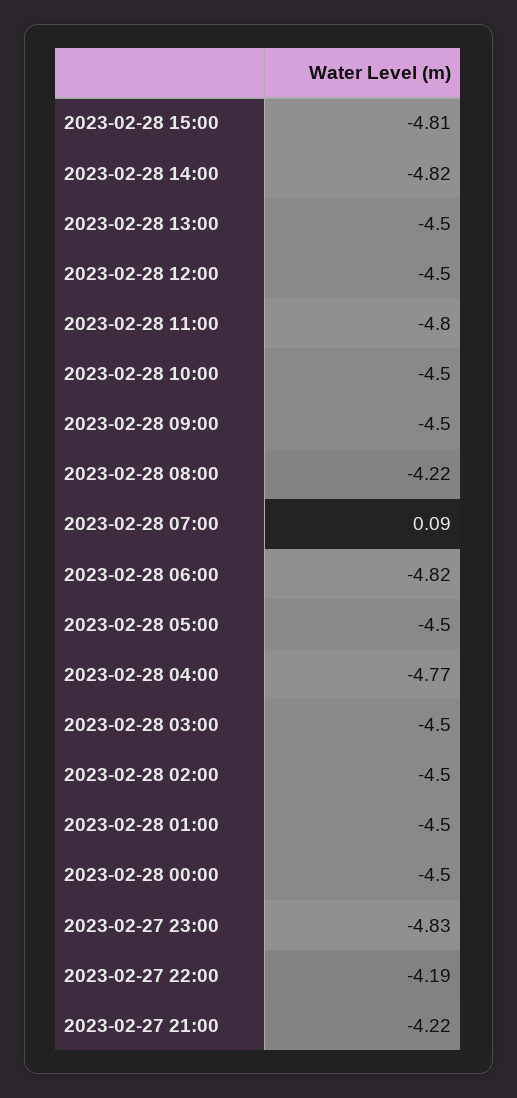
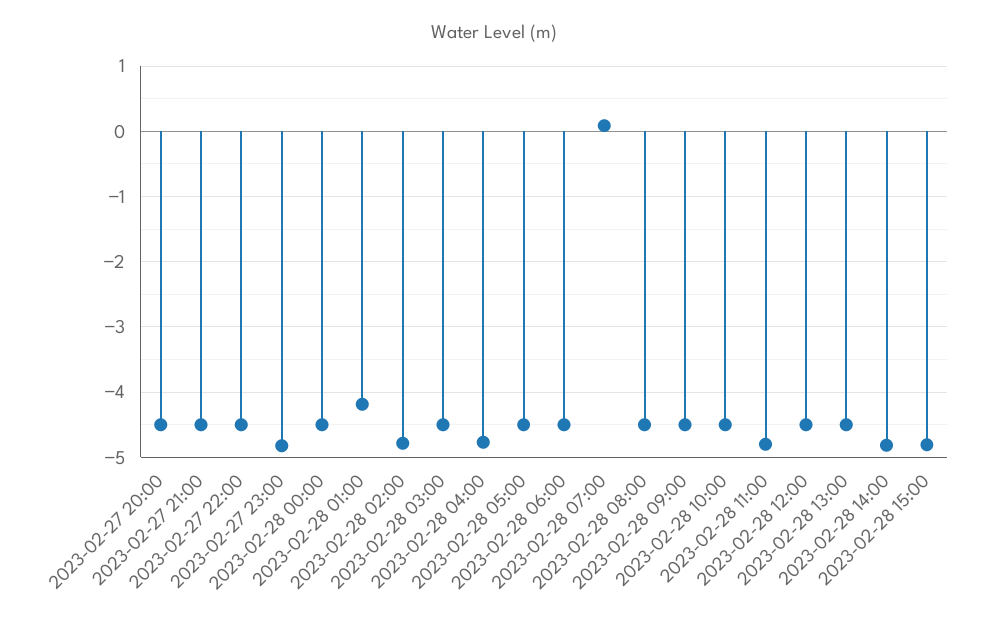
  {
    "2023-02-28 15:00": -4.81,
    "2023-02-28 14:00": -4.82,
    "2023-02-28 13:00": -4.5,
    "2023-02-28 12:00": -4.5,
    "2023-02-28 11:00": -4.8,
    "2023-02-28 10:00": -4.5,
    "2023-02-28 09:00": -4.5,
-   "2023-02-28 08:00": -4.22,
+   "2023-02-28 08:00": -4.5,
    "2023-02-28 07:00": 0.09,
-   "2023-02-28 06:00": -4.82,
+   "2023-02-28 06:00": -4.5,
    "2023-02-28 05:00": -4.5,
    "2023-02-28 04:00": -4.77,
    "2023-02-28 03:00": -4.5,
-   "2023-02-28 02:00": -4.5,
+   "2023-02-28 02:00": -4.8,
-   "2023-02-28 01:00": -4.5,
+   "2023-02-28 01:00": -4.2,
    "2023-02-28 00:00": -4.5,
    "2023-02-27 23:00": -4.83,
-   "2023-02-27 22:00": -4.19,
+   "2023-02-27 22:00": -4.5,
-   "2023-02-27 21:00": -4.22
+   "2023-02-27 21:00": -4.5,
+   "2023-02-27 20:00": -4.5
  }

